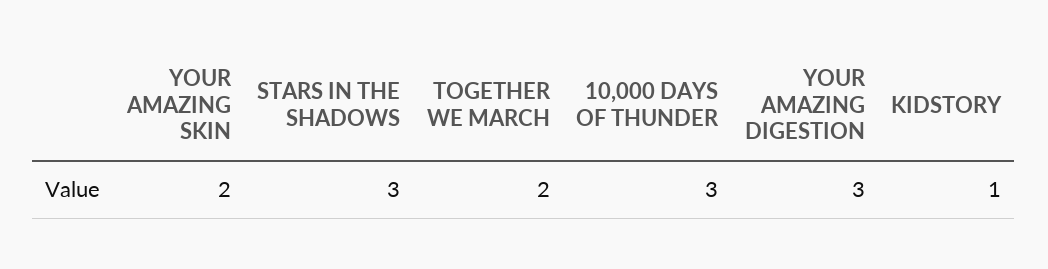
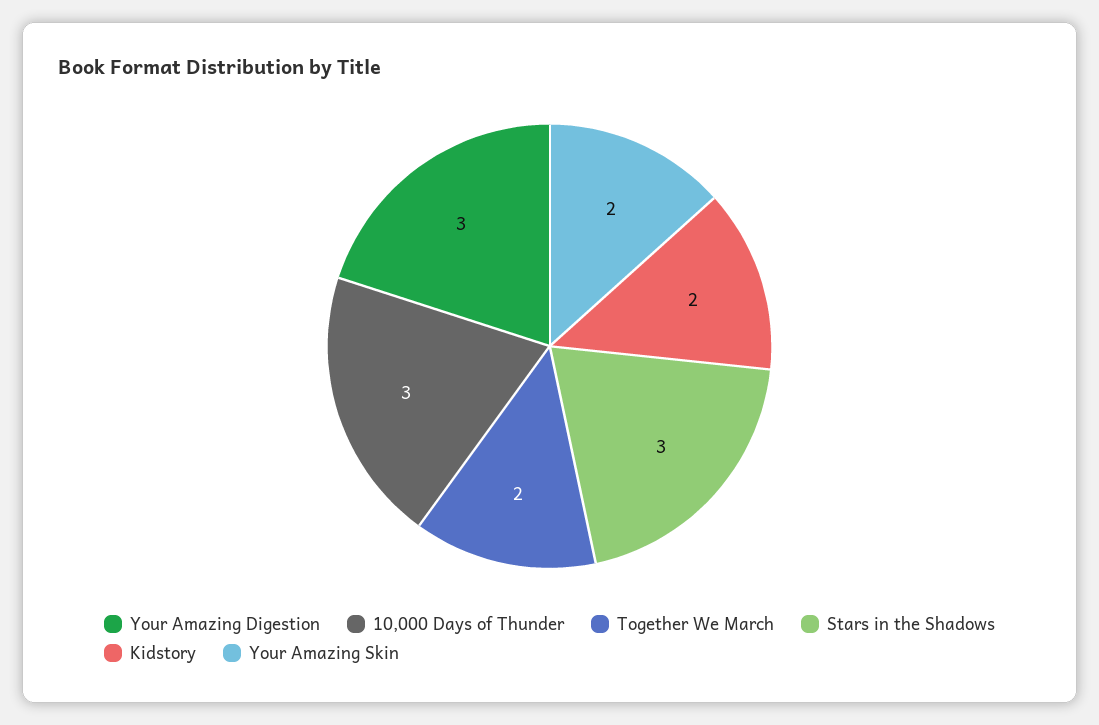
  {
    "YOUR AMAZING SKIN": 2,
    "STARS IN THE SHADOWS": 3,
    "TOGETHER WE MARCH": 2,
    "10,000 DAYS OF THUNDER": 3,
    "YOUR AMAZING DIGESTION": 3,
-   "KIDSTORY": 1
+   "KIDSTORY": 2
  }

